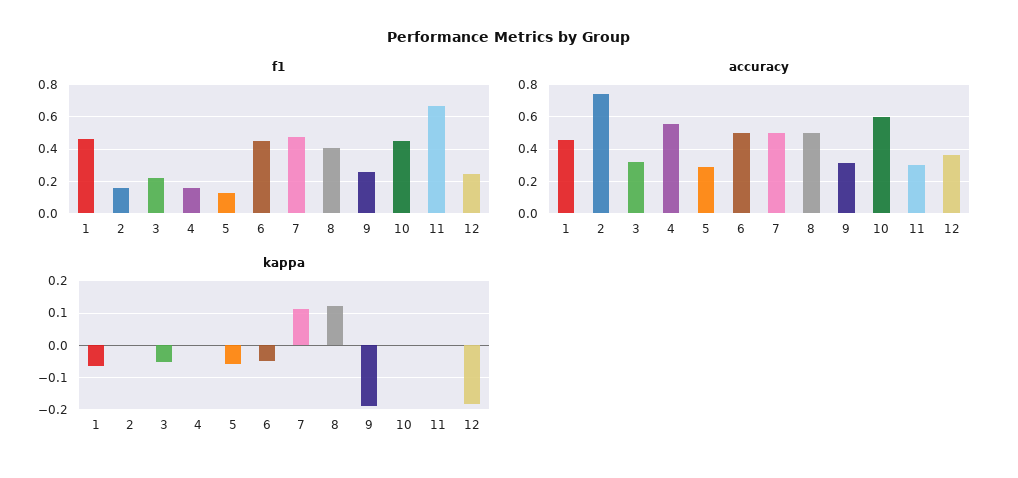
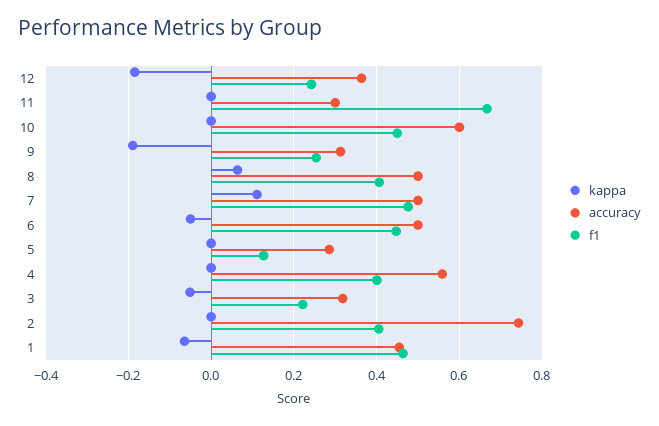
  {
    "f1": {
      "1": 0.46,
-     "2": 0.15,
+     "2": 0.4,
      "3": 0.22,
-     "4": 0.15,
+     "4": 0.4,
      "5": 0.12,
      "6": 0.44,
      "7": 0.48,
      "8": 0.4,
      "9": 0.26,
      "10": 0.46,
      "11": 0.66,
      "12": 0.24
    },
    "accuracy": {
      "1": 0.46,
      "2": 0.74,
      "3": 0.32,
      "4": 0.56,
      "5": 0.28,
      "6": 0.5,
      "7": 0.5,
      "8": 0.5,
      "9": 0.32,
      "10": 0.6,
      "11": 0.3,
      "12": 0.36
    },
    "kappa": {
      "1": -0.06,
      "2": 0,
      "3": -0.06,
      "4": 0,
-     "5": -0.06,
+     "5": 0,
      "6": -0.04,
      "7": 0.12,
-     "8": 0.12,
+     "8": 0.06,
      "9": -0.18,
      "10": 0,
      "11": 0,
      "12": -0.18
    }
  }

